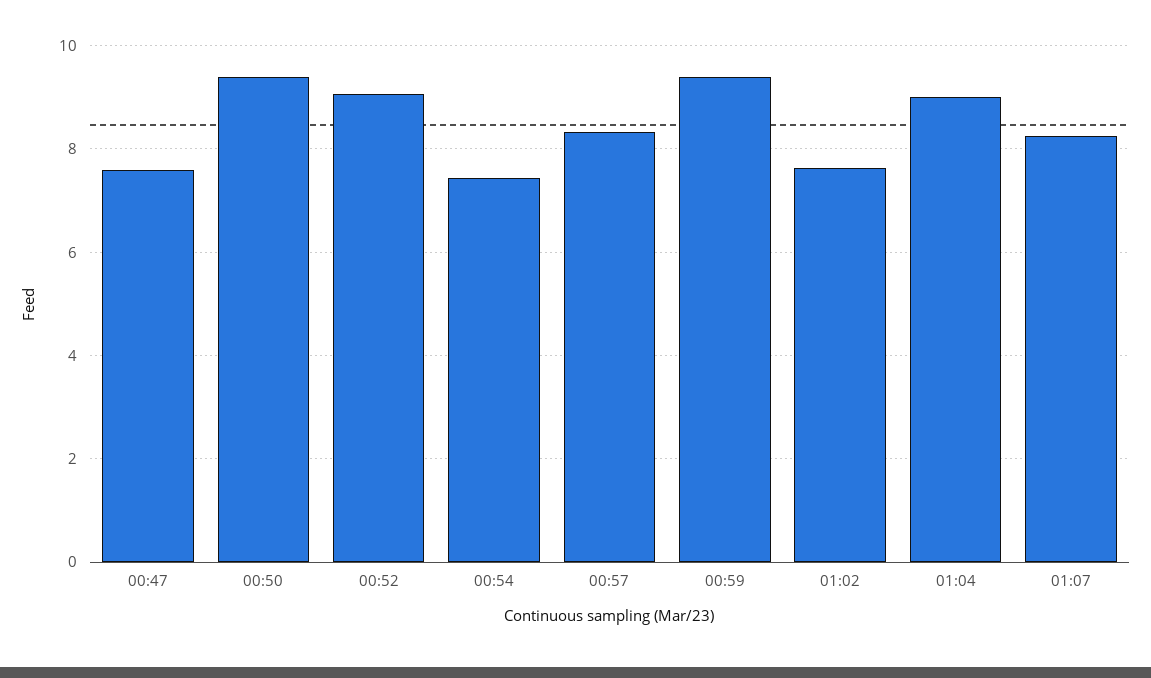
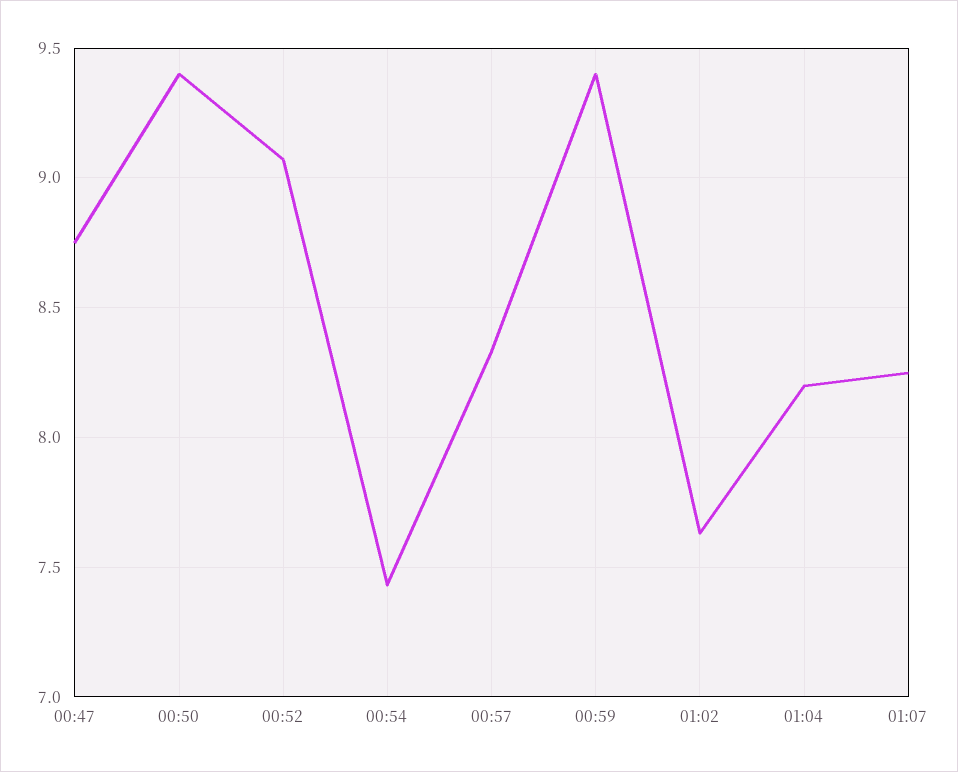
  {
-   "00:47": 7.6,
+   "00:47": 8.75,
    "00:50": 9.4,
    "00:52": 9.05,
    "00:54": 7.45,
    "00:57": 8.35,
    "00:59": 9.4,
    "01:02": 7.65,
-   "01:04": 9,
+   "01:04": 8.2,
    "01:07": 8.25
  }

